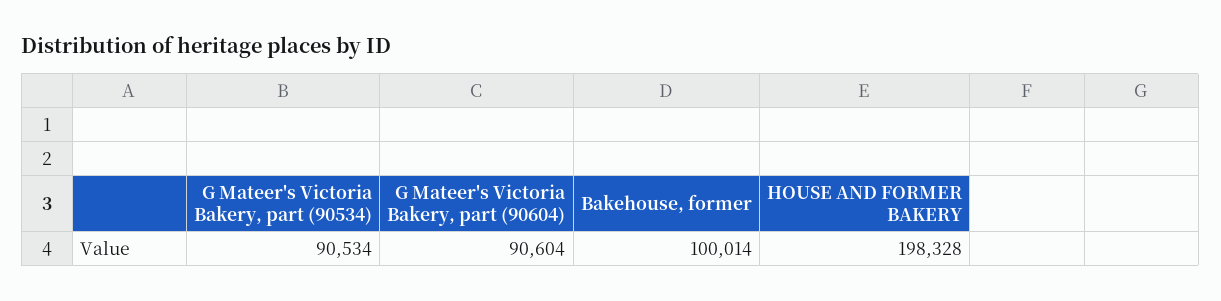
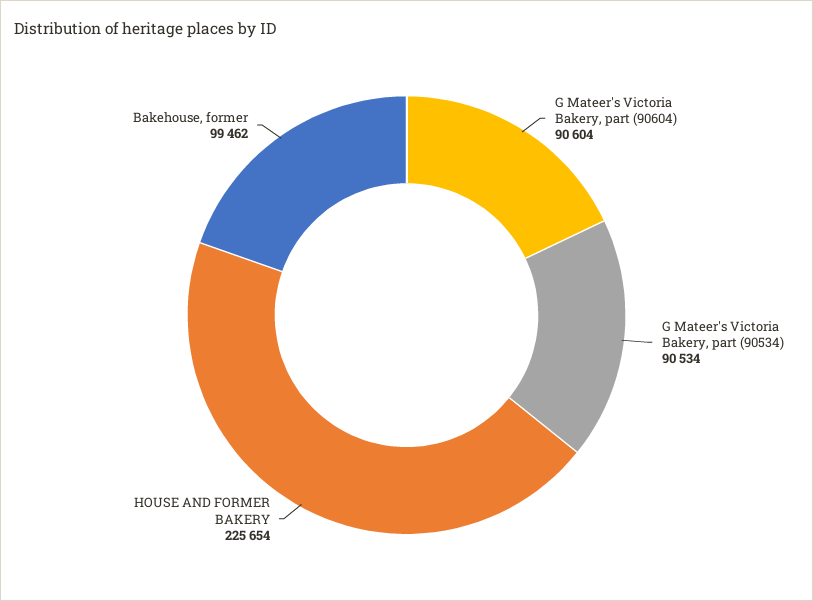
  {
    "G Mateer's Victoria Bakery, part (90534)": 90534,
    "G Mateer's Victoria Bakery, part (90604)": 90604,
-   "Bakehouse, former": 100014,
+   "Bakehouse, former": 99462,
-   "HOUSE AND FORMER BAKERY": 198328
+   "HOUSE AND FORMER BAKERY": 225654
  }

